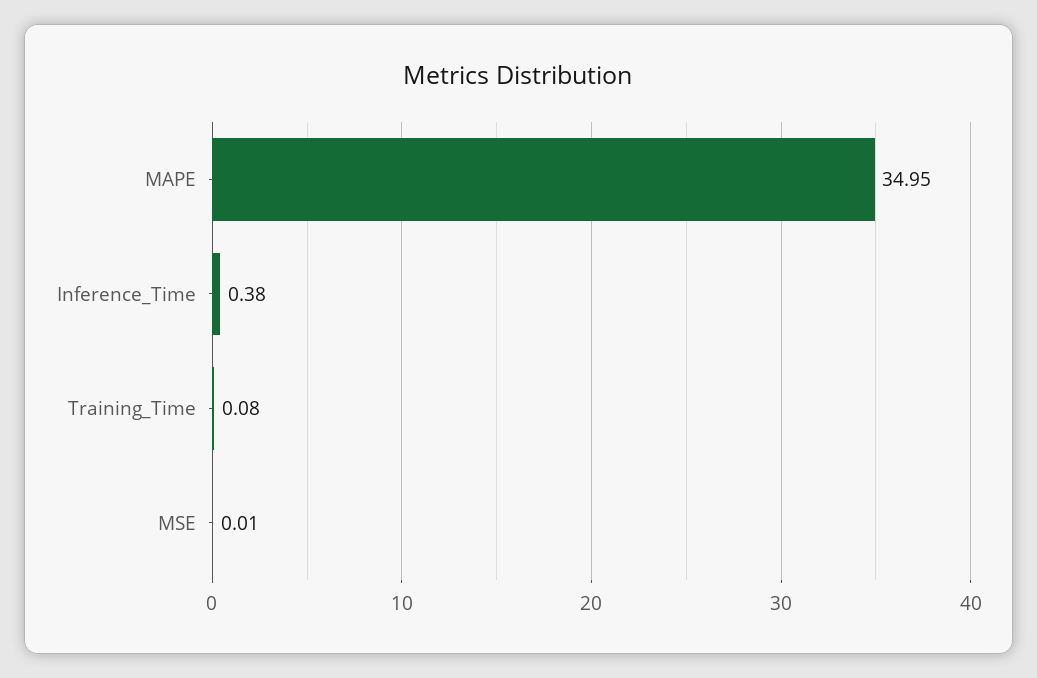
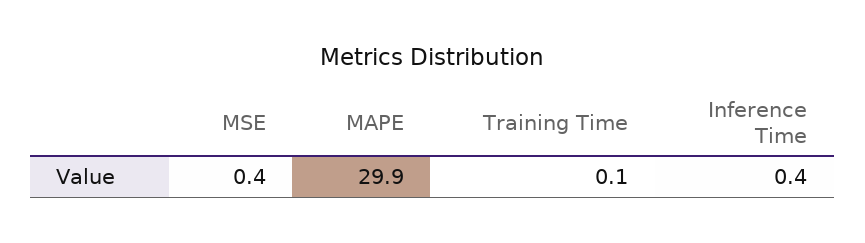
  {
-   "MAPE": 34.95,
+   "MAPE": 29.9,
    "Inference_Time": 0.38,
    "Training_Time": 0.08,
-   "MSE": 0.01
+   "MSE": 0.4
  }

